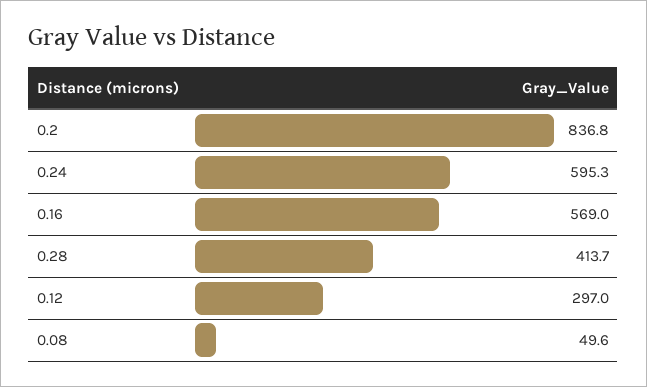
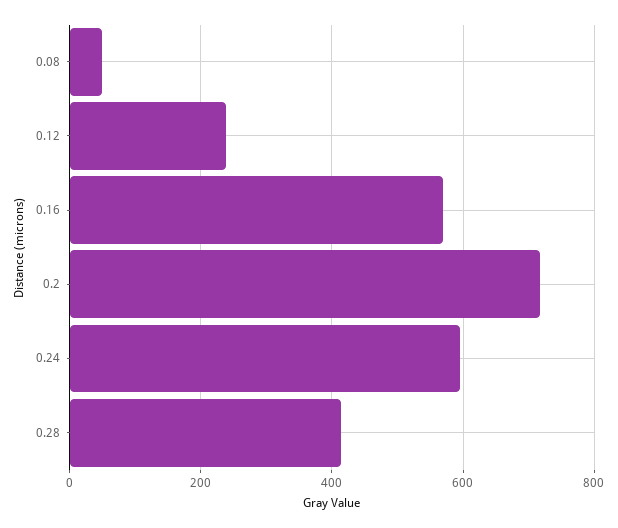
  {
-   "0.2": 836.8,
+   "0.2": 720,
    "0.24": 595.3,
    "0.16": 569,
    "0.28": 413.7,
-   "0.12": 297,
+   "0.12": 240,
    "0.08": 49.6
  }

